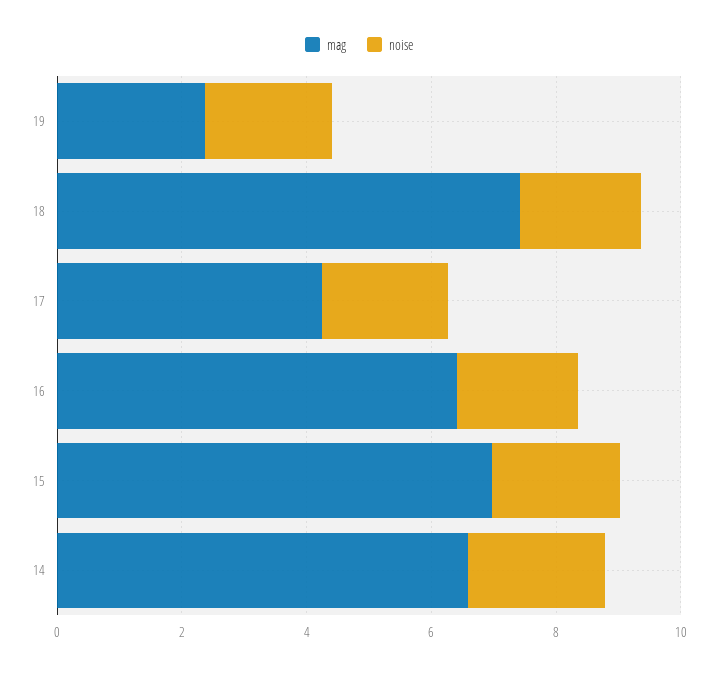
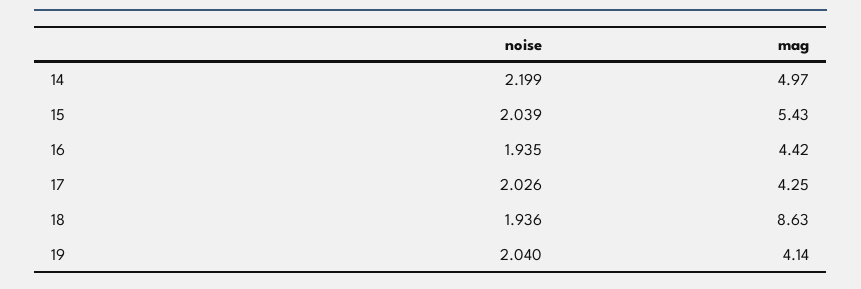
  {
    "mag": {
-     "19": 2.5,
+     "19": 4.14,
-     "18": 7.5,
+     "18": 8.63,
      "17": 4.25,
-     "16": 6.5,
+     "16": 4.42,
-     "15": 7,
+     "15": 5.43,
-     "14": 6.5
+     "14": 4.97
    },
    "noise": {
      "19": 2.04,
      "18": 1.936,
      "17": 2.026,
      "16": 1.935,
      "15": 2.039,
      "14": 2.199
    }
  }

